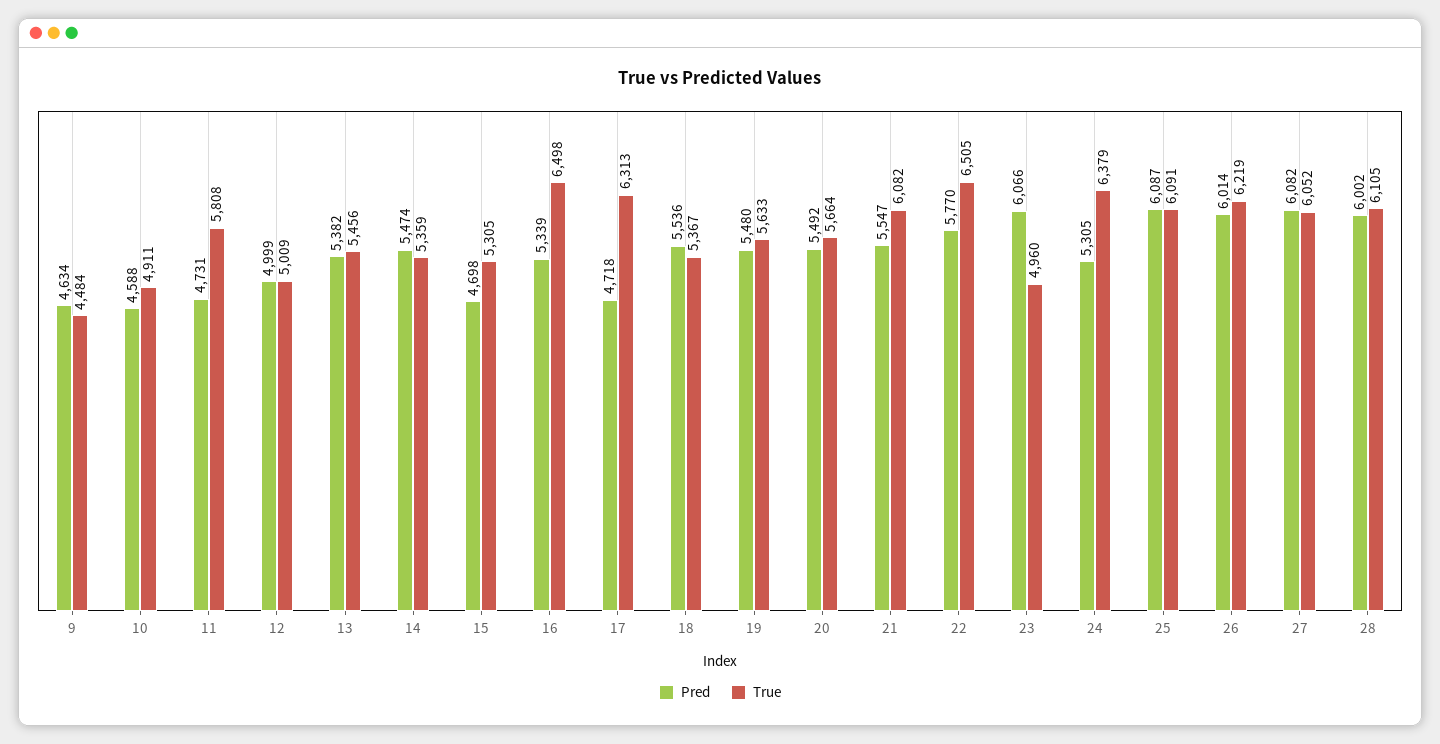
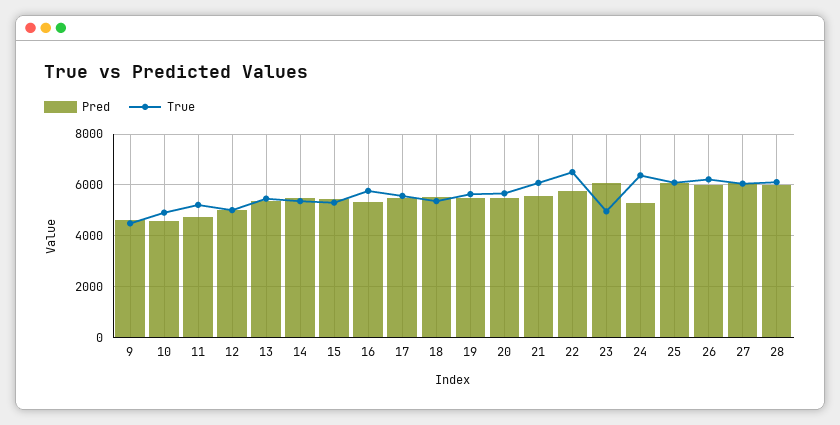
  {
    "Pred": {
      "9": 4634,
      "10": 4588,
      "11": 4731,
      "12": 4999,
      "13": 5382,
      "14": 5474,
-     "15": 4698,
+     "15": 5500,
      "16": 5339,
-     "17": 4718,
+     "17": 5500,
      "18": 5536,
      "19": 5480,
      "20": 5492,
      "21": 5547,
      "22": 5770,
      "23": 6066,
      "24": 5305,
      "25": 6087,
      "26": 6014,
      "27": 6082,
      "28": 6002
    },
    "True": {
      "9": 4484,
      "10": 4911,
-     "11": 5808,
+     "11": 5250,
      "12": 5009,
      "13": 5456,
      "14": 5359,
      "15": 5305,
-     "16": 6498,
+     "16": 5750,
-     "17": 6313,
+     "17": 5500,
      "18": 5367,
      "19": 5633,
      "20": 5664,
      "21": 6082,
      "22": 6505,
      "23": 4960,
      "24": 6379,
      "25": 6091,
      "26": 6219,
      "27": 6052,
      "28": 6105
    }
  }

